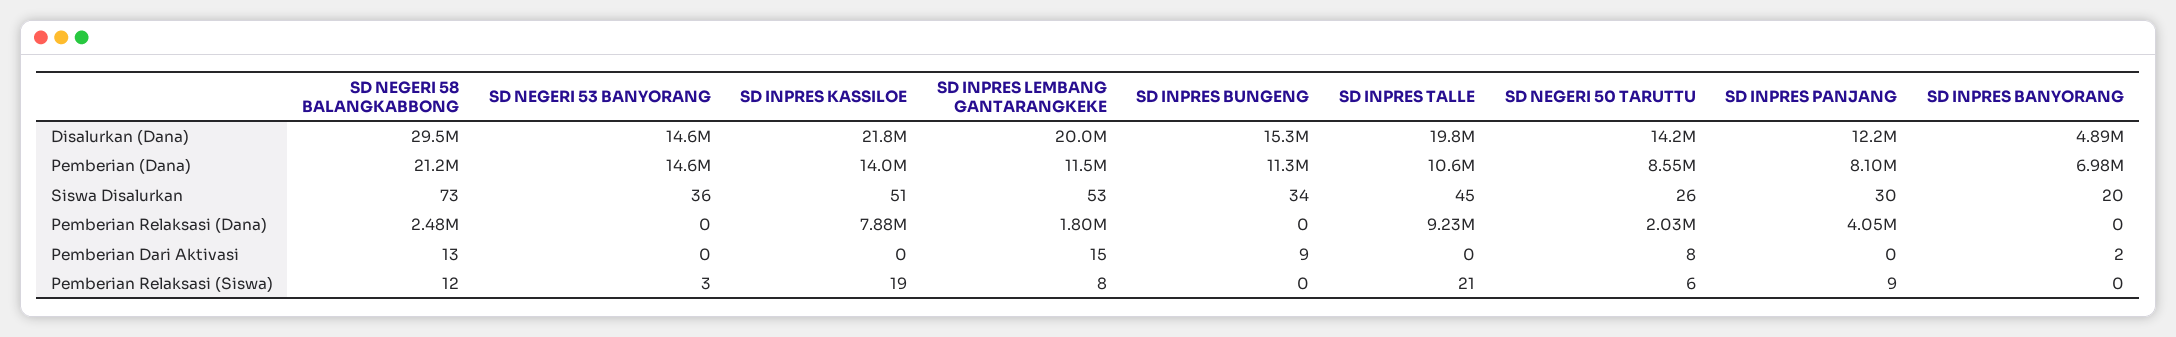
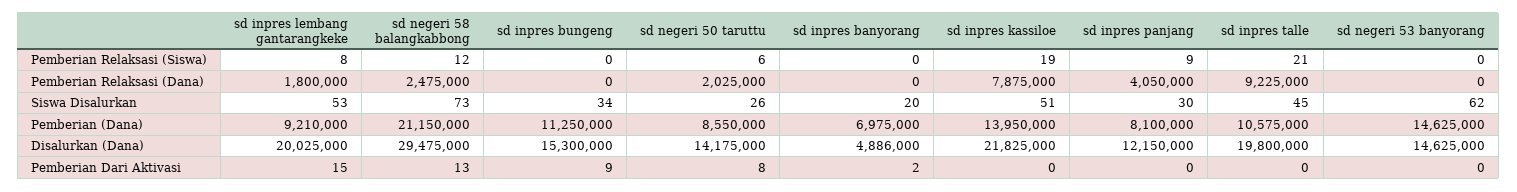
  {
    "SD NEGERI 58 BALANGKABBONG": {
      "Disalurkan (Dana)": 29475000,
      "Pemberian (Dana)": 21150000,
      "Siswa Disalurkan": 73,
      "Pemberian Relaksasi (Dana)": 2475000,
      "Pemberian Dari Aktivasi": 13,
      "Pemberian Relaksasi (Siswa)": 12
    },
    "SD NEGERI 53 BANYORANG": {
      "Disalurkan (Dana)": 14625000,
      "Pemberian (Dana)": 14625000,
-     "Siswa Disalurkan": 36,
+     "Siswa Disalurkan": 62,
      "Pemberian Relaksasi (Dana)": 0,
      "Pemberian Dari Aktivasi": 0,
-     "Pemberian Relaksasi (Siswa)": 3
+     "Pemberian Relaksasi (Siswa)": 0
    },
    "SD INPRES KASSILOE": {
      "Disalurkan (Dana)": 21825000,
      "Pemberian (Dana)": 13950000,
      "Siswa Disalurkan": 51,
      "Pemberian Relaksasi (Dana)": 7875000,
      "Pemberian Dari Aktivasi": 0,
      "Pemberian Relaksasi (Siswa)": 19
    },
    "SD INPRES LEMBANG GANTARANGKEKE": {
      "Disalurkan (Dana)": 20025000,
-     "Pemberian (Dana)": 11500000,
+     "Pemberian (Dana)": 9210000,
      "Siswa Disalurkan": 53,
      "Pemberian Relaksasi (Dana)": 1800000,
      "Pemberian Dari Aktivasi": 15,
      "Pemberian Relaksasi (Siswa)": 8
    },
    "SD INPRES BUNGENG": {
      "Disalurkan (Dana)": 15300000,
      "Pemberian (Dana)": 11250000,
      "Siswa Disalurkan": 34,
      "Pemberian Relaksasi (Dana)": 0,
      "Pemberian Dari Aktivasi": 9,
      "Pemberian Relaksasi (Siswa)": 0
    },
    "SD INPRES TALLE": {
      "Disalurkan (Dana)": 19800000,
      "Pemberian (Dana)": 10575000,
      "Siswa Disalurkan": 45,
      "Pemberian Relaksasi (Dana)": 9225000,
      "Pemberian Dari Aktivasi": 0,
      "Pemberian Relaksasi (Siswa)": 21
    },
    "SD NEGERI 50 TARUTTU": {
      "Disalurkan (Dana)": 14175000,
      "Pemberian (Dana)": 8550000,
      "Siswa Disalurkan": 26,
      "Pemberian Relaksasi (Dana)": 2025000,
      "Pemberian Dari Aktivasi": 8,
      "Pemberian Relaksasi (Siswa)": 6
    },
    "SD INPRES PANJANG": {
      "Disalurkan (Dana)": 12150000,
      "Pemberian (Dana)": 8100000,
      "Siswa Disalurkan": 30,
      "Pemberian Relaksasi (Dana)": 4050000,
      "Pemberian Dari Aktivasi": 0,
      "Pemberian Relaksasi (Siswa)": 9
    },
    "SD INPRES BANYORANG": {
      "Disalurkan (Dana)": 4886000,
      "Pemberian (Dana)": 6975000,
      "Siswa Disalurkan": 20,
      "Pemberian Relaksasi (Dana)": 0,
      "Pemberian Dari Aktivasi": 2,
      "Pemberian Relaksasi (Siswa)": 0
    }
  }

